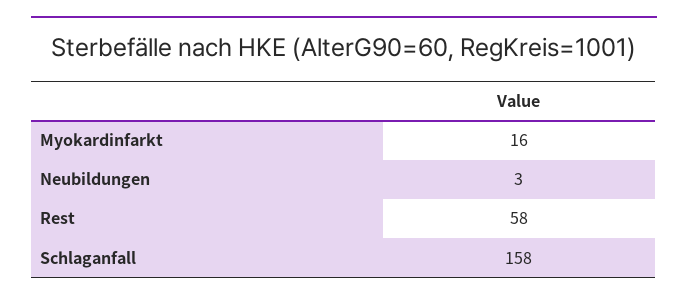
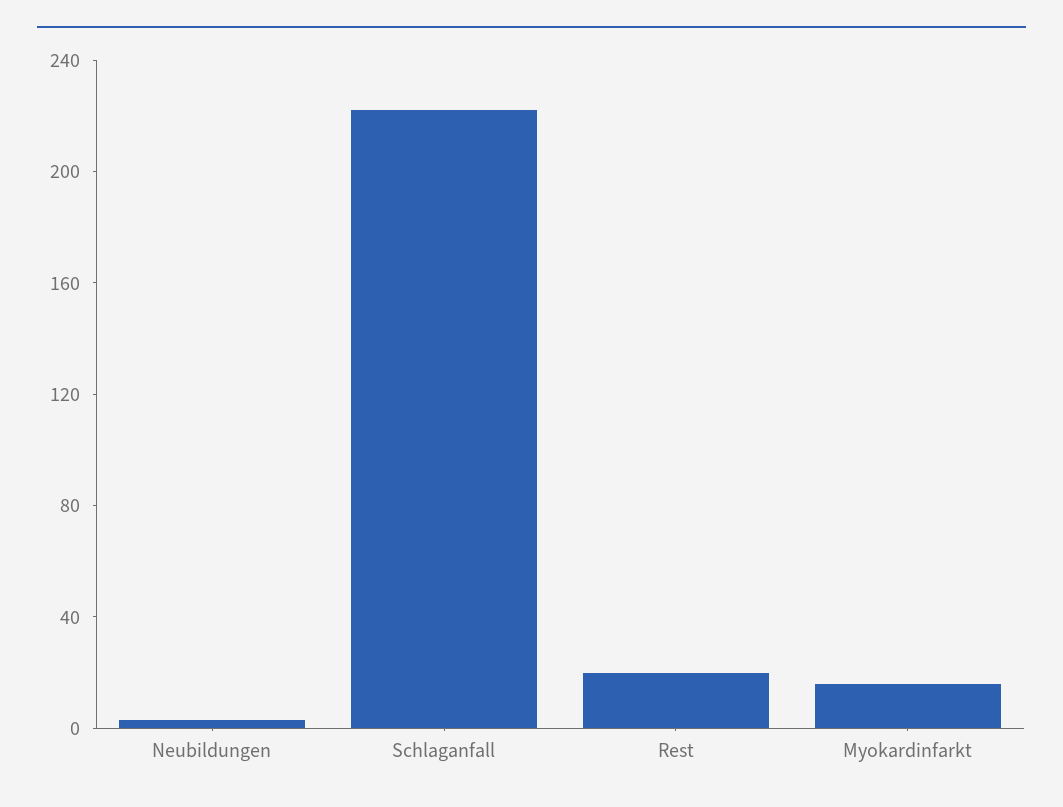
  {
    "Myokardinfarkt": 16,
    "Neubildungen": 3,
-   "Rest": 58,
+   "Rest": 20,
-   "Schlaganfall": 158
+   "Schlaganfall": 220
  }

